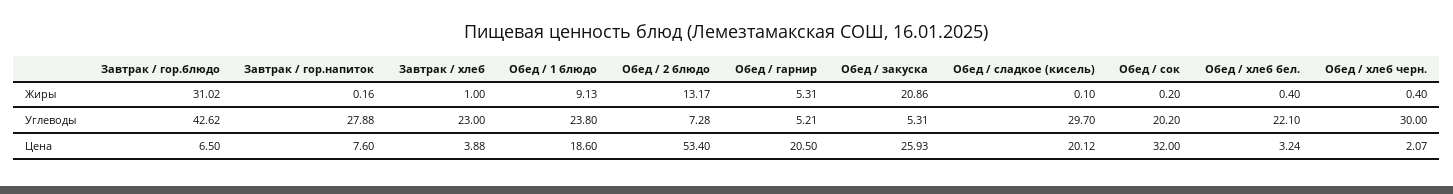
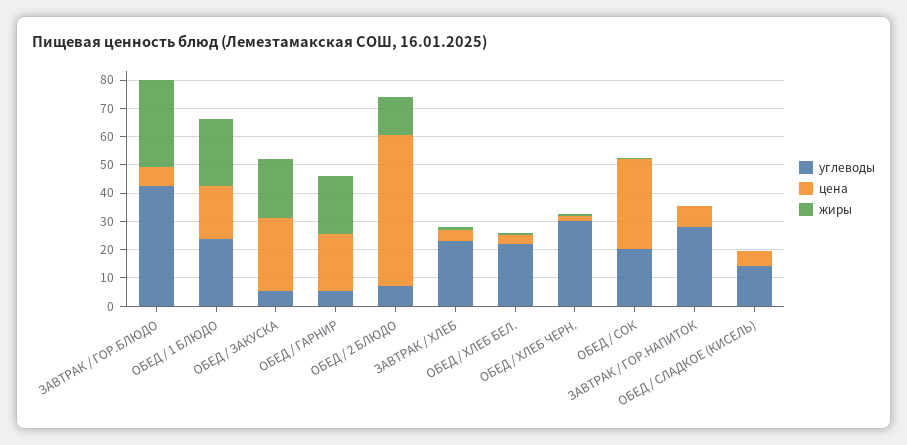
  {
    "Жиры": {
      "Завтрак / гор.блюдо": 31.02,
      "Завтрак / гор.напиток": 0.16,
      "Завтрак / хлеб": 1,
-     "Обед / 1 блюдо": 9.13,
+     "Обед / 1 блюдо": 25,
      "Обед / 2 блюдо": 13.17,
-     "Обед / гарнир": 5.31,
+     "Обед / гарнир": 20,
      "Обед / закуска": 20.86,
      "Обед / сладкое (кисель)": 0.1,
      "Обед / сок": 0.2,
      "Обед / хлеб бел.": 0.4,
      "Обед / хлеб черн.": 0.4
    },
    "Углеводы": {
      "Завтрак / гор.блюдо": 42.62,
      "Завтрак / гор.напиток": 27.88,
      "Завтрак / хлеб": 23,
      "Обед / 1 блюдо": 23.8,
      "Обед / 2 блюдо": 7.28,
      "Обед / гарнир": 5.21,
      "Обед / закуска": 5.31,
-     "Обед / сладкое (кисель)": 29.7,
+     "Обед / сладкое (кисель)": 15,
      "Обед / сок": 20.2,
      "Обед / хлеб бел.": 22.1,
      "Обед / хлеб черн.": 30
    },
    "Цена": {
      "Завтрак / гор.блюдо": 6.5,
      "Завтрак / гор.напиток": 7.6,
      "Завтрак / хлеб": 3.88,
      "Обед / 1 блюдо": 18.6,
      "Обед / 2 блюдо": 53.4,
      "Обед / гарнир": 20.5,
      "Обед / закуска": 25.93,
-     "Обед / сладкое (кисель)": 20.12,
+     "Обед / сладкое (кисель)": 5,
      "Обед / сок": 32,
      "Обед / хлеб бел.": 3.24,
      "Обед / хлеб черн.": 2.07
    }
  }

